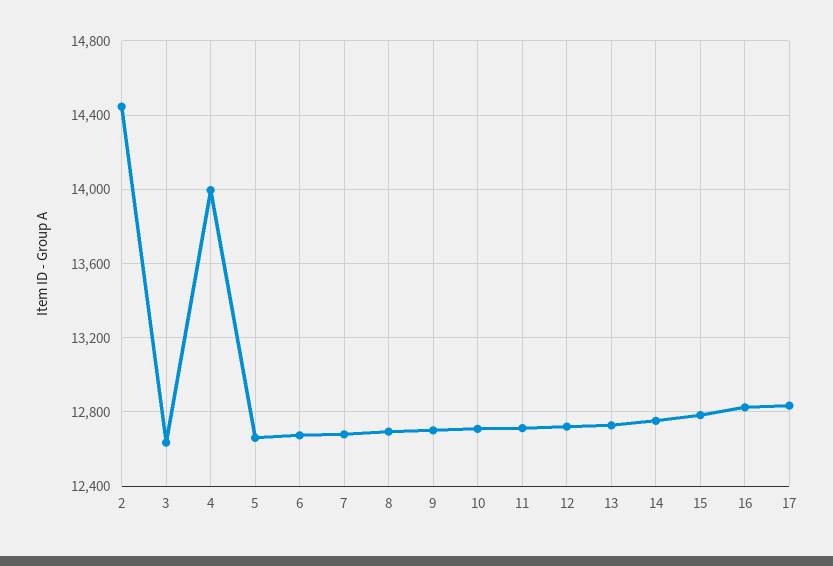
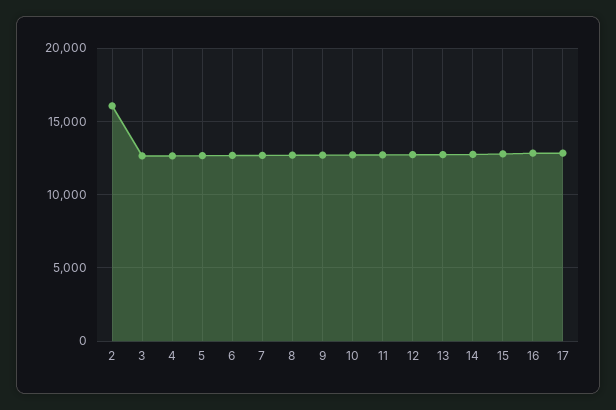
  {
-   "2": 14450,
+   "2": 16000,
    "3": 12650,
-   "4": 14000,
+   "4": 12500,
    "5": 12650,
    "6": 12650,
    "7": 12700,
    "8": 12700,
    "9": 12700,
    "10": 12700,
    "11": 12700,
    "12": 12700,
    "13": 12750,
    "14": 12750,
    "15": 12800,
    "16": 12850,
    "17": 12850
  }

